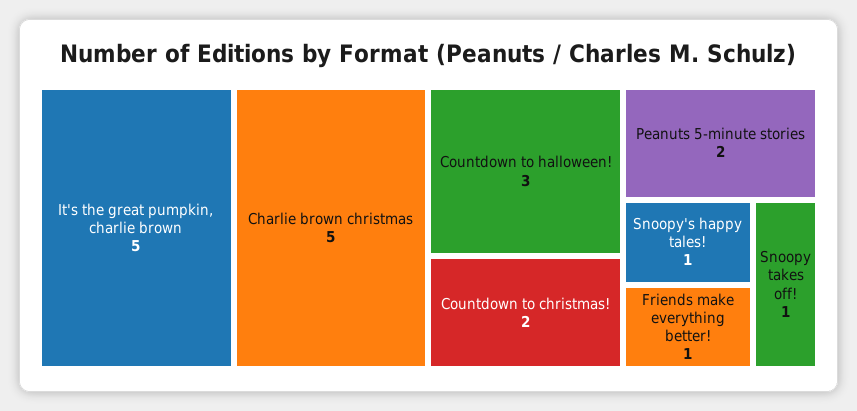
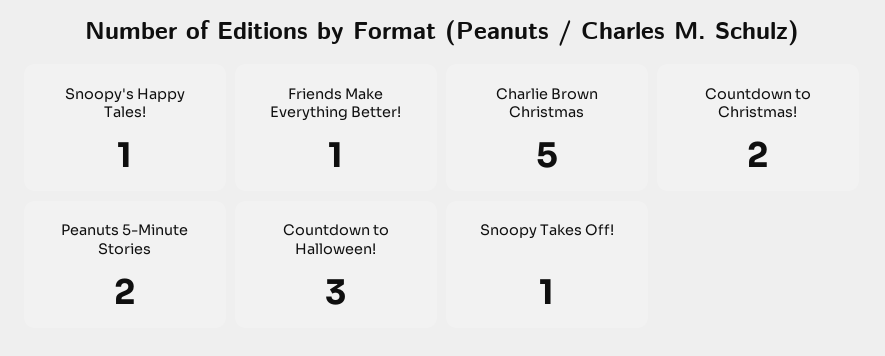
  {
-   "It's the great pumpkin, charlie brown": 5,
    "Charlie brown christmas": 5,
    "Countdown to halloween!": 3,
    "Countdown to christmas!": 2,
    "Peanuts 5-minute stories": 2,
    "Snoopy's happy tales!": 1,
    "Friends make everything better!": 1,
    "Snoopy takes off!": 1
  }

